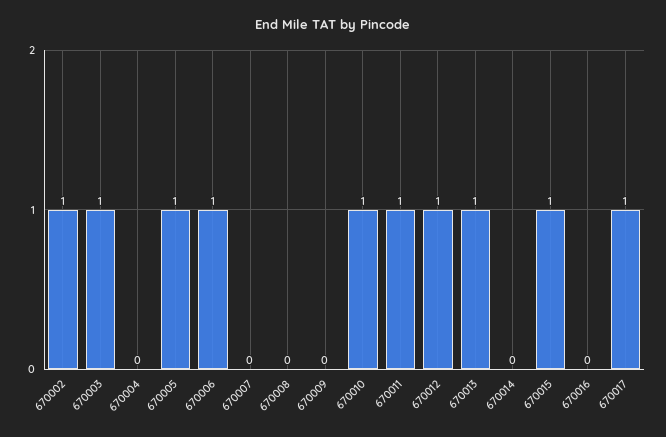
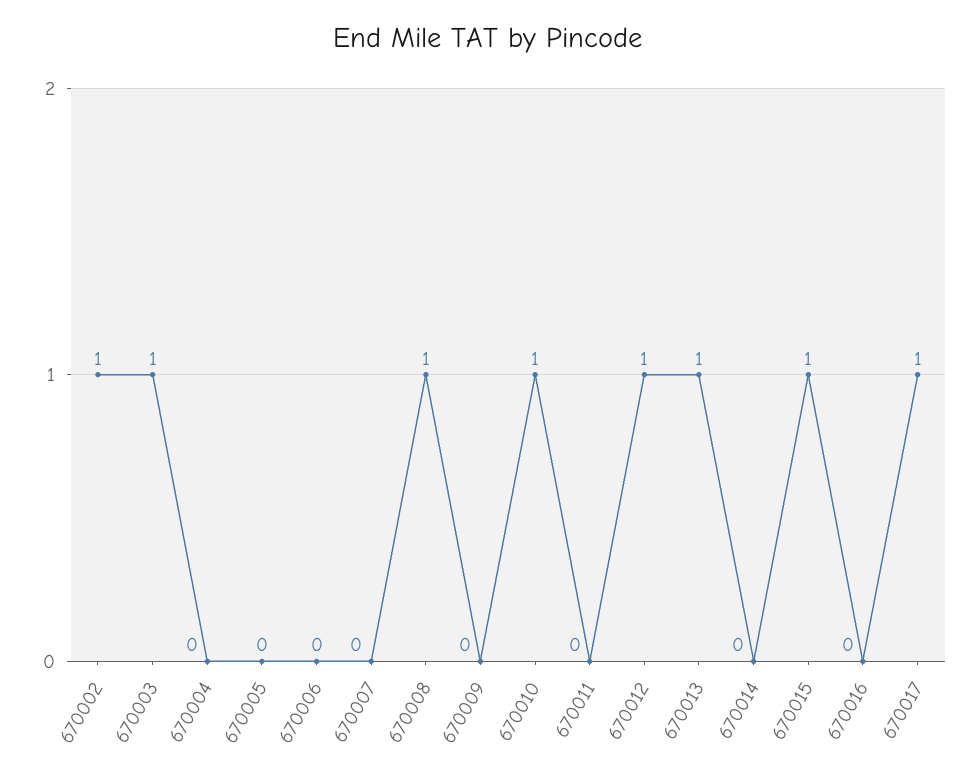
  {
    "670002": 1,
    "670003": 1,
    "670004": 0,
-   "670005": 1,
+   "670005": 0,
-   "670006": 1,
+   "670006": 0,
    "670007": 0,
-   "670008": 0,
+   "670008": 1,
    "670009": 0,
    "670010": 1,
-   "670011": 1,
+   "670011": 0,
    "670012": 1,
    "670013": 1,
    "670014": 0,
    "670015": 1,
    "670016": 0,
    "670017": 1
  }

